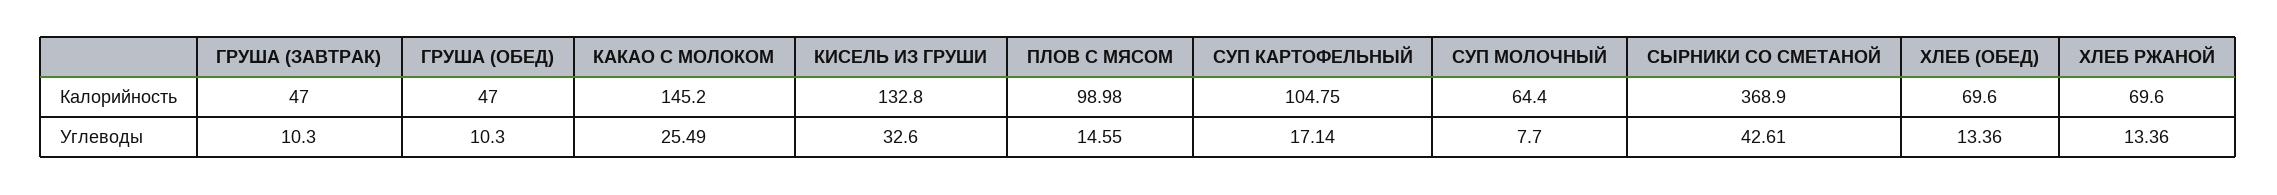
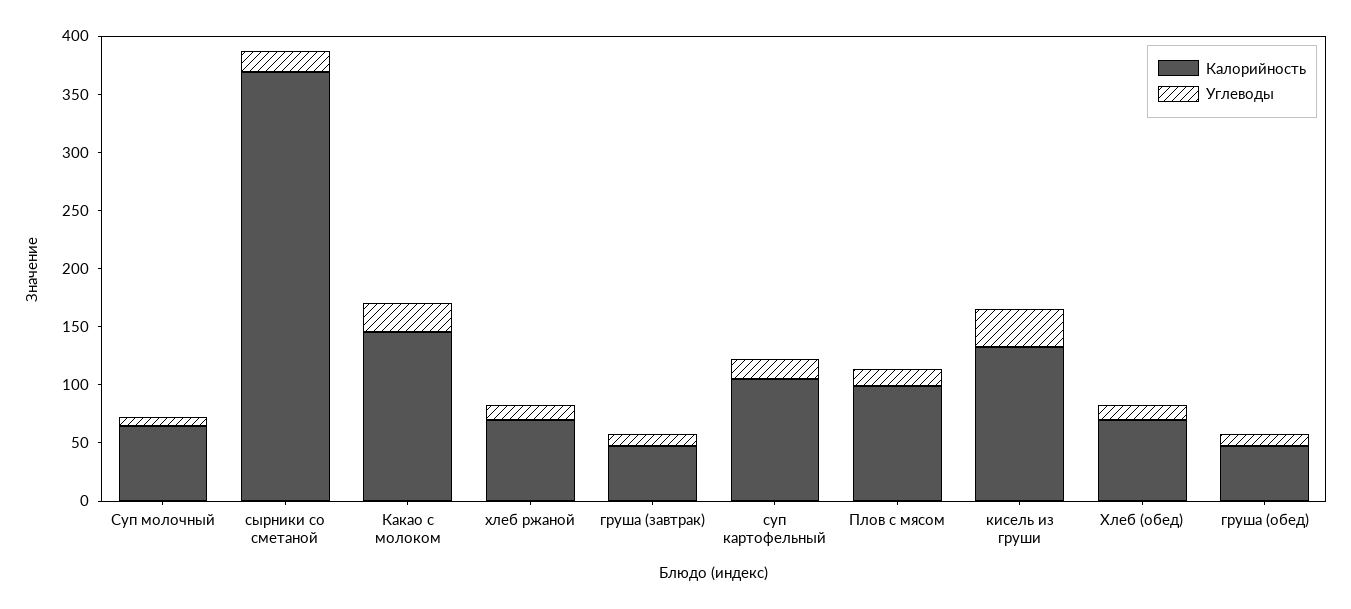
  {
    "Калорийность": {
      "ГРУША (ЗАВТРАК)": 47,
      "ГРУША (ОБЕД)": 47,
      "КАКАО С МОЛОКОМ": 145.2,
      "КИСЕЛЬ ИЗ ГРУШИ": 132.8,
      "ПЛОВ С МЯСОМ": 98.98,
      "СУП КАРТОФЕЛЬНЫЙ": 104.75,
      "СУП МОЛОЧНЫЙ": 64.4,
      "СЫРНИКИ СО СМЕТАНОЙ": 368.9,
      "ХЛЕБ (ОБЕД)": 69.6,
      "ХЛЕБ РЖАНОЙ": 69.6
    },
    "Углеводы": {
      "ГРУША (ЗАВТРАК)": 10.3,
      "ГРУША (ОБЕД)": 10.3,
      "КАКАО С МОЛОКОМ": 25.49,
      "КИСЕЛЬ ИЗ ГРУШИ": 32.6,
      "ПЛОВ С МЯСОМ": 14.55,
      "СУП КАРТОФЕЛЬНЫЙ": 17.14,
      "СУП МОЛОЧНЫЙ": 7.7,
-     "СЫРНИКИ СО СМЕТАНОЙ": 42.61,
+     "СЫРНИКИ СО СМЕТАНОЙ": 20,
      "ХЛЕБ (ОБЕД)": 13.36,
      "ХЛЕБ РЖАНОЙ": 13.36
    }
  }

